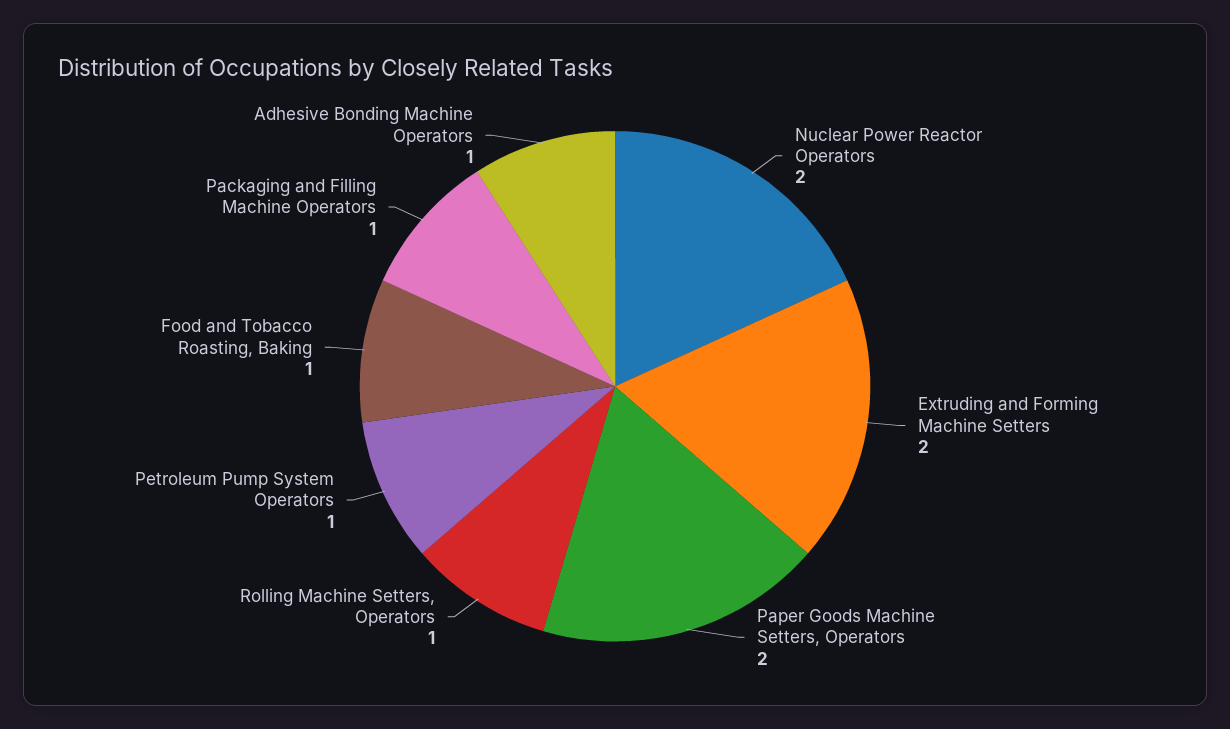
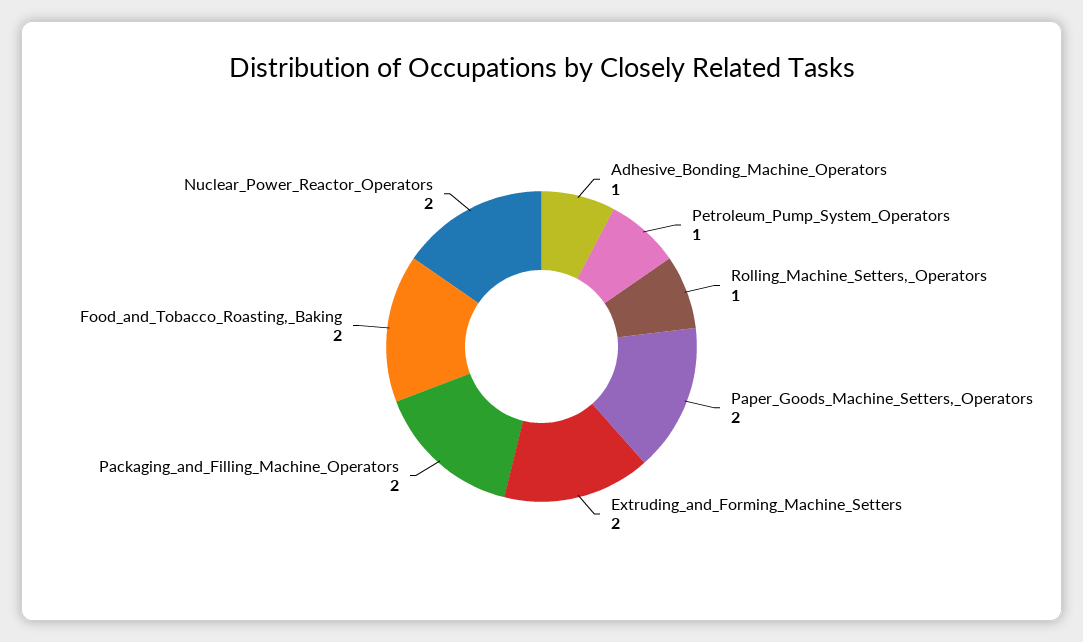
  {
    "Nuclear Power Reactor Operators": 2,
    "Extruding and Forming Machine Setters": 2,
    "Paper Goods Machine Setters, Operators": 2,
    "Rolling Machine Setters, Operators": 1,
    "Petroleum Pump System Operators": 1,
-   "Food and Tobacco Roasting, Baking": 1,
+   "Food and Tobacco Roasting, Baking": 2,
-   "Packaging and Filling Machine Operators": 1,
+   "Packaging and Filling Machine Operators": 2,
    "Adhesive Bonding Machine Operators": 1
  }

